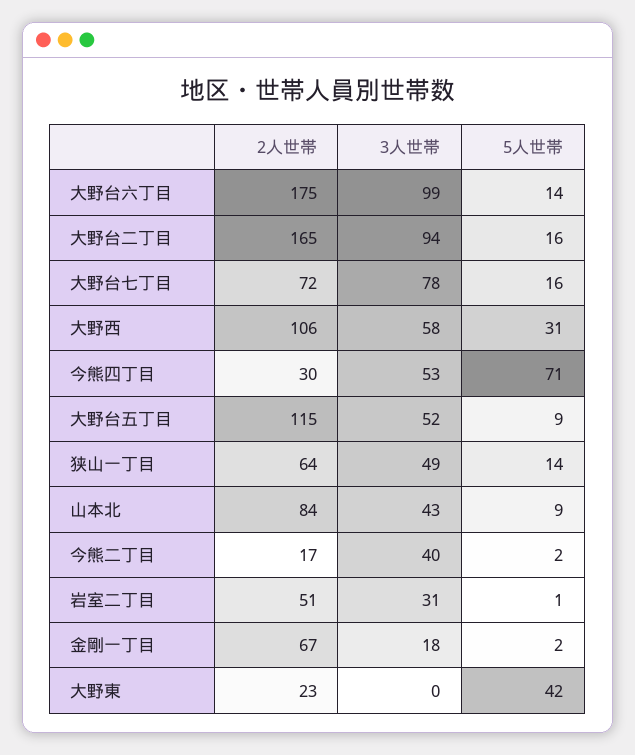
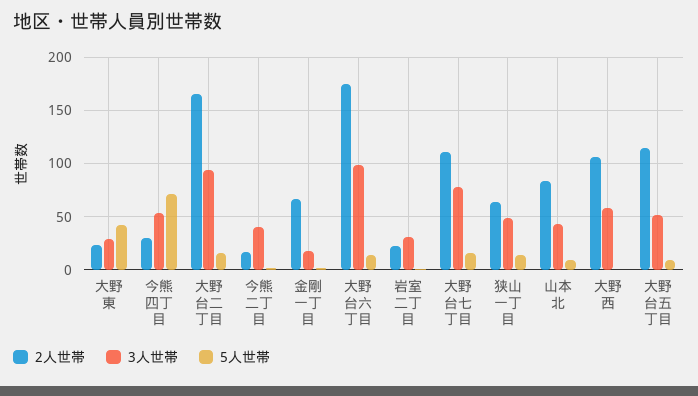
  {
    "2人世帯": {
      "大野台六丁目": 175,
      "大野台二丁目": 165,
-     "大野台七丁目": 72,
+     "大野台七丁目": 110,
      "大野西": 106,
      "今熊四丁目": 30,
      "大野台五丁目": 115,
      "狭山一丁目": 64,
      "山本北": 84,
      "今熊二丁目": 17,
-     "岩室二丁目": 51,
+     "岩室二丁目": 20,
      "金剛一丁目": 67,
      "大野東": 23
    },
    "3人世帯": {
      "大野台六丁目": 99,
      "大野台二丁目": 94,
      "大野台七丁目": 78,
      "大野西": 58,
      "今熊四丁目": 53,
      "大野台五丁目": 52,
      "狭山一丁目": 49,
      "山本北": 43,
      "今熊二丁目": 40,
      "岩室二丁目": 31,
      "金剛一丁目": 18,
-     "大野東": 0
+     "大野東": 30
    },
    "5人世帯": {
      "大野台六丁目": 14,
      "大野台二丁目": 16,
      "大野台七丁目": 16,
-     "大野西": 31,
+     "大野西": 0,
      "今熊四丁目": 71,
      "大野台五丁目": 9,
      "狭山一丁目": 14,
      "山本北": 9,
      "今熊二丁目": 2,
      "岩室二丁目": 1,
      "金剛一丁目": 2,
      "大野東": 42
    }
  }

